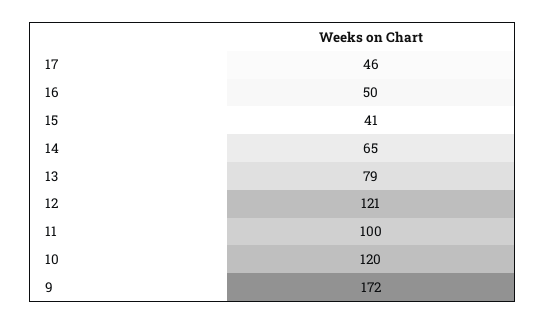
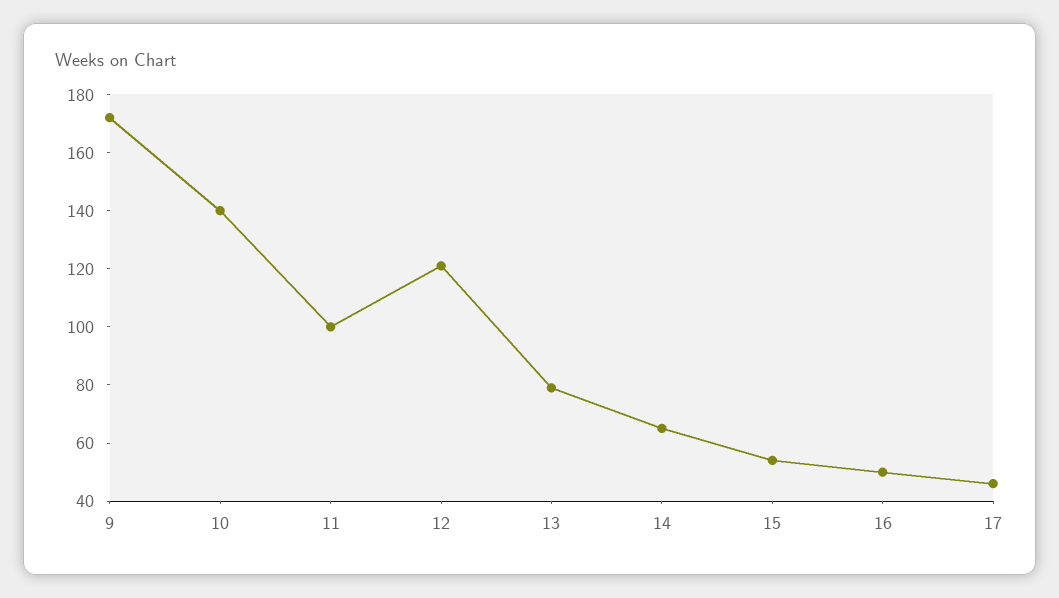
  {
    "17": 46,
    "16": 50,
-   "15": 41,
+   "15": 55,
    "14": 65,
    "13": 79,
    "12": 121,
    "11": 100,
-   "10": 120,
+   "10": 140,
    "9": 172
  }

